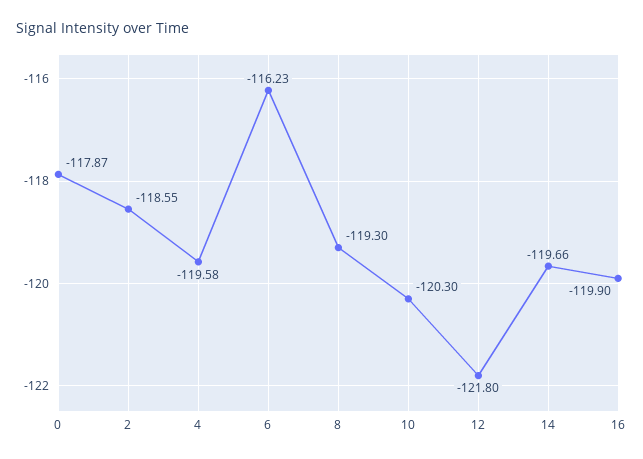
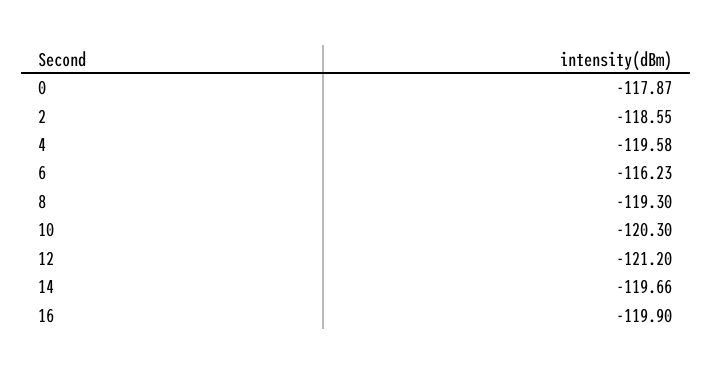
  {
    "0": -117.87,
    "2": -118.55,
    "4": -119.58,
    "6": -116.23,
    "8": -119.3,
    "10": -120.3,
-   "12": -121.8,
+   "12": -121.2,
    "14": -119.66,
    "16": -119.9
  }

